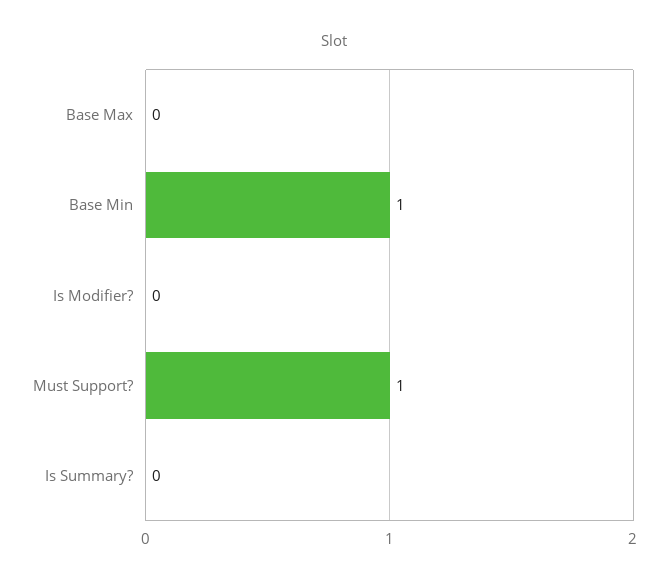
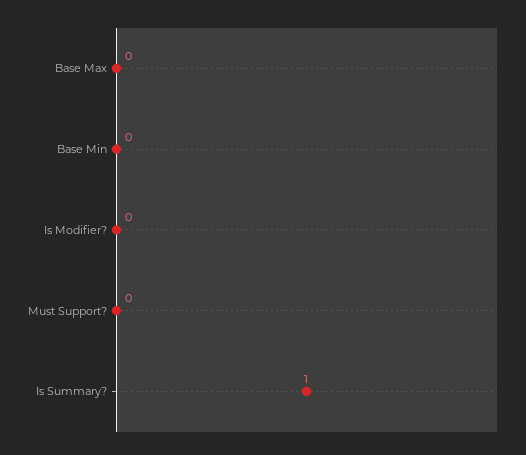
  {
    "Base Max": 0,
-   "Base Min": 1,
+   "Base Min": 0,
    "Is Modifier?": 0,
-   "Must Support?": 1,
+   "Must Support?": 0,
-   "Is Summary?": 0
+   "Is Summary?": 1
  }

